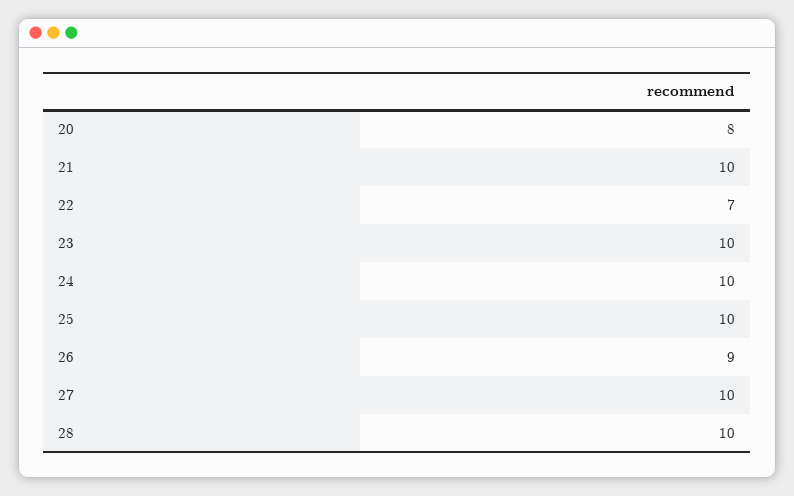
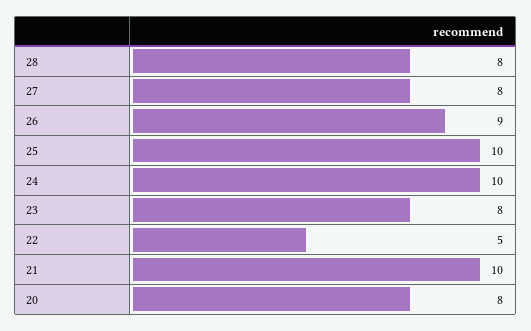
  {
    "20": 8,
    "21": 10,
-   "22": 7,
+   "22": 5,
-   "23": 10,
+   "23": 8,
    "24": 10,
    "25": 10,
    "26": 9,
-   "27": 10,
+   "27": 8,
-   "28": 10
+   "28": 8
  }

